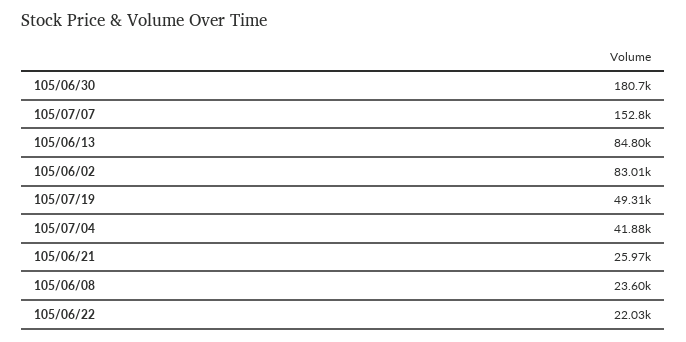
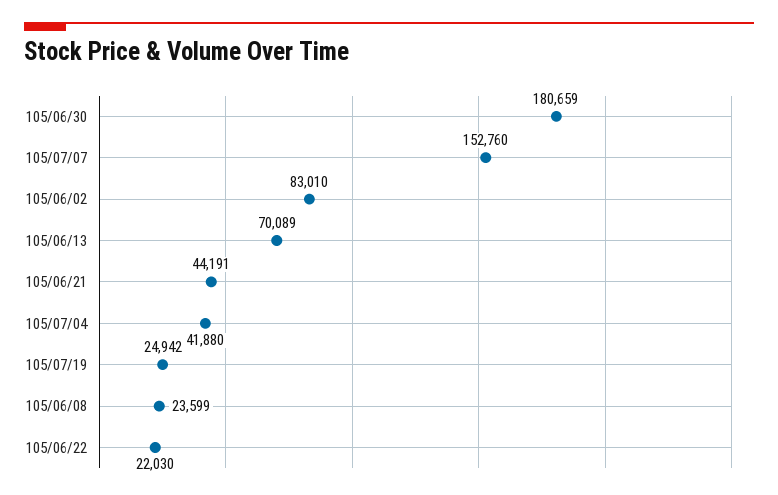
  {
    "105/06/30": 180659,
    "105/07/07": 152760,
-   "105/06/13": 84800,
+   "105/06/13": 70089,
    "105/06/02": 83010,
-   "105/07/19": 49310,
+   "105/07/19": 24942,
    "105/07/04": 41880,
-   "105/06/21": 25970,
+   "105/06/21": 44191,
    "105/06/08": 23599,
    "105/06/22": 22030
  }

